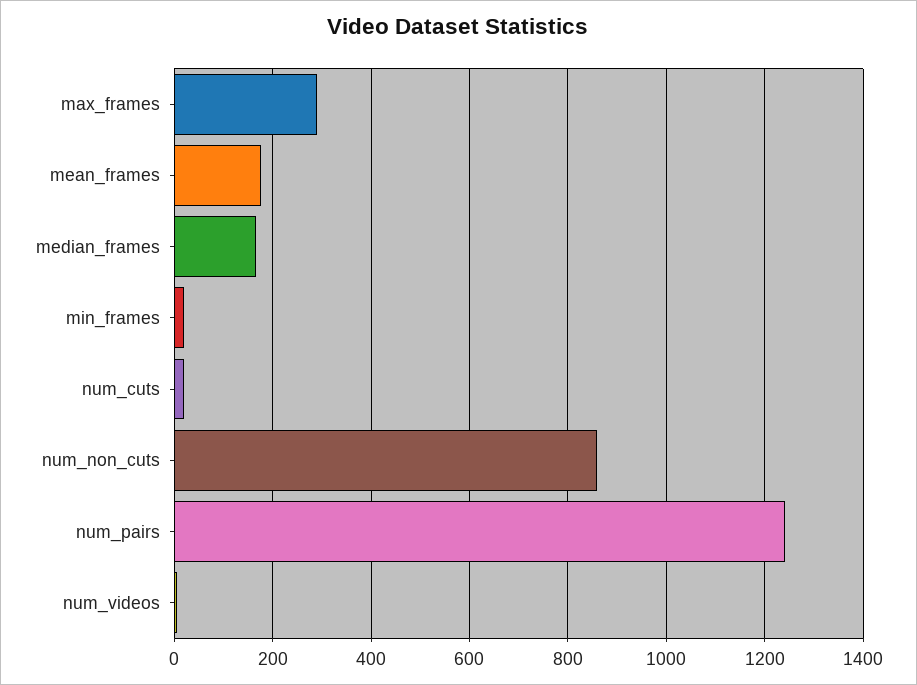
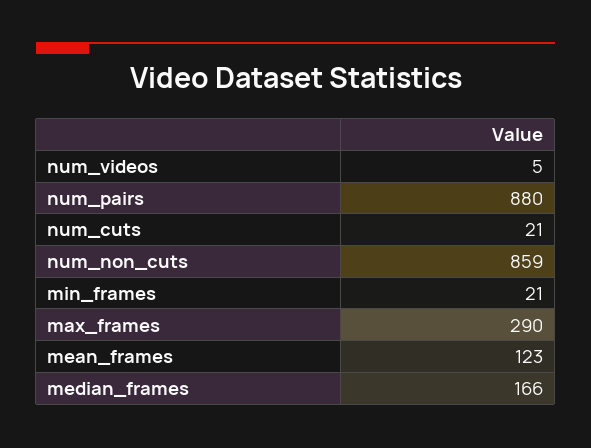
  {
    "max_frames": 290,
-   "mean_frames": 180,
+   "mean_frames": 123,
    "median_frames": 166,
    "min_frames": 21,
    "num_cuts": 21,
    "num_non_cuts": 859,
-   "num_pairs": 1240,
+   "num_pairs": 880,
    "num_videos": 5
  }

